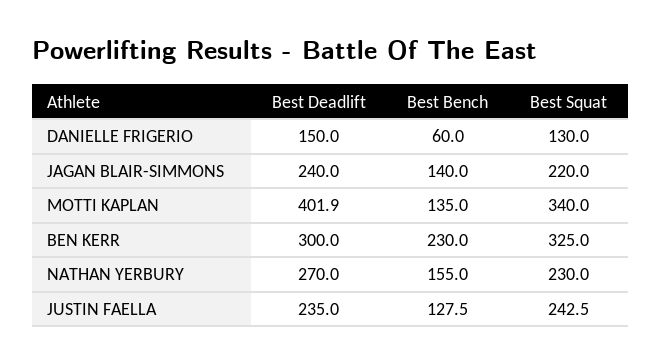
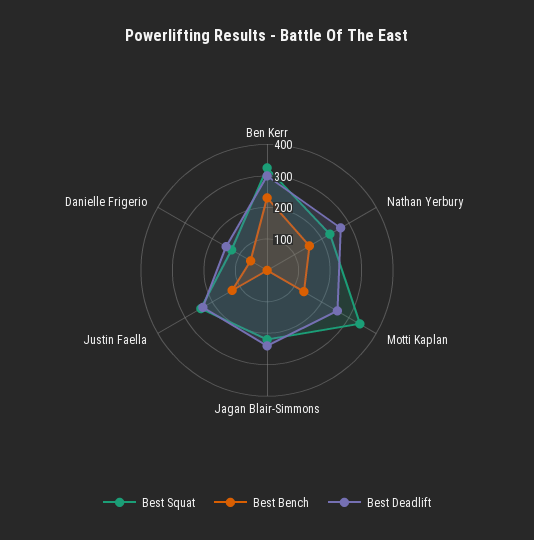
  {
    "Best Deadlift": {
      "DANIELLE FRIGERIO": 150,
      "JAGAN BLAIR-SIMMONS": 240,
-     "MOTTI KAPLAN": 401.9,
+     "MOTTI KAPLAN": 250,
      "BEN KERR": 300,
      "NATHAN YERBURY": 270,
      "JUSTIN FAELLA": 235
    },
    "Best Bench": {
      "DANIELLE FRIGERIO": 60,
-     "JAGAN BLAIR-SIMMONS": 140,
+     "JAGAN BLAIR-SIMMONS": 0,
      "MOTTI KAPLAN": 135,
      "BEN KERR": 230,
      "NATHAN YERBURY": 155,
      "JUSTIN FAELLA": 127.5
    },
    "Best Squat": {
      "DANIELLE FRIGERIO": 130,
      "JAGAN BLAIR-SIMMONS": 220,
      "MOTTI KAPLAN": 340,
      "BEN KERR": 325,
      "NATHAN YERBURY": 230,
      "JUSTIN FAELLA": 242.5
    }
  }

